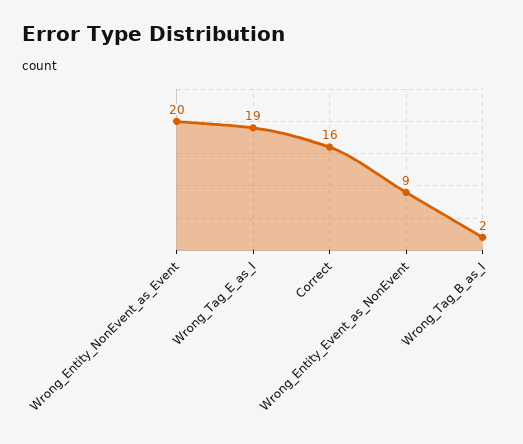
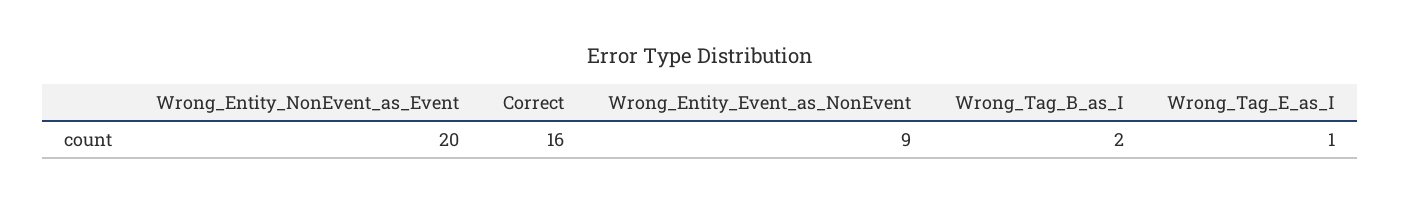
  {
    "Wrong_Entity_NonEvent_as_Event": 20,
-   "Wrong_Tag_E_as_I": 19,
+   "Wrong_Tag_E_as_I": 1,
    "Correct": 16,
    "Wrong_Entity_Event_as_NonEvent": 9,
    "Wrong_Tag_B_as_I": 2
  }

